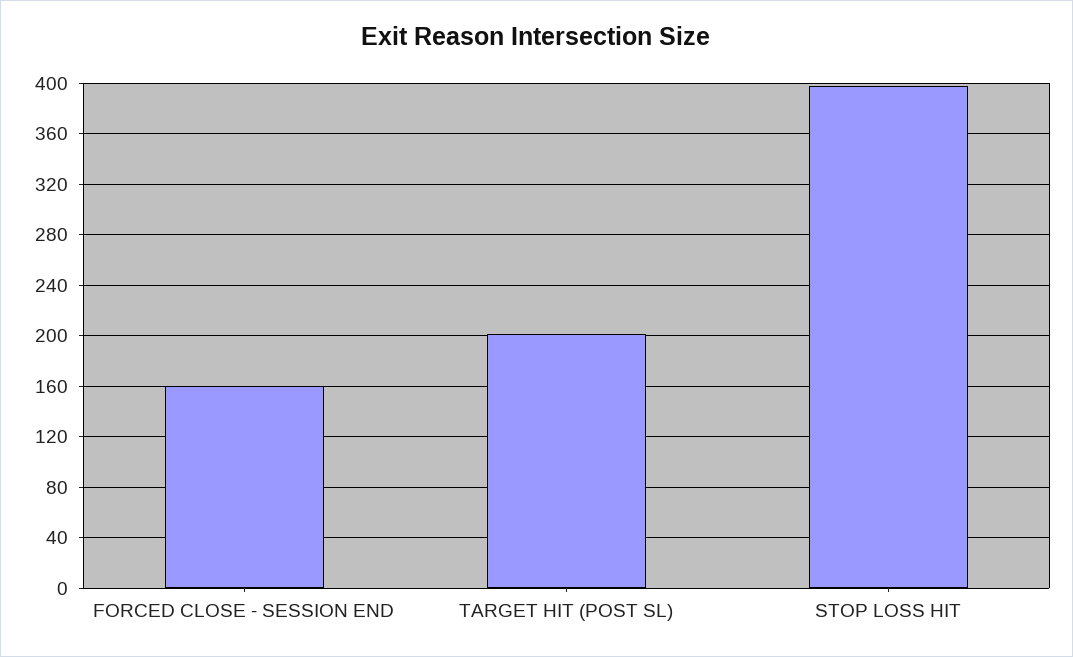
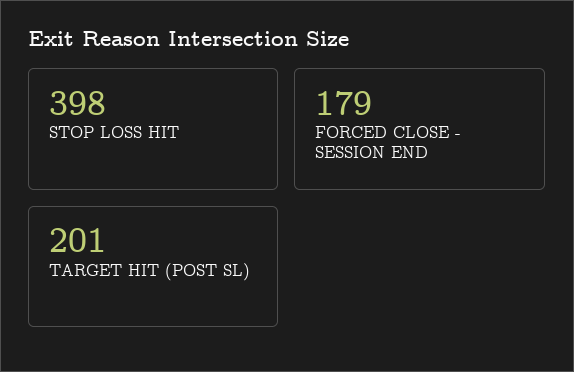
  {
-   "FORCED CLOSE - SESSION END": 160,
+   "FORCED CLOSE - SESSION END": 179,
    "TARGET HIT (POST SL)": 201,
    "STOP LOSS HIT": 398
  }

